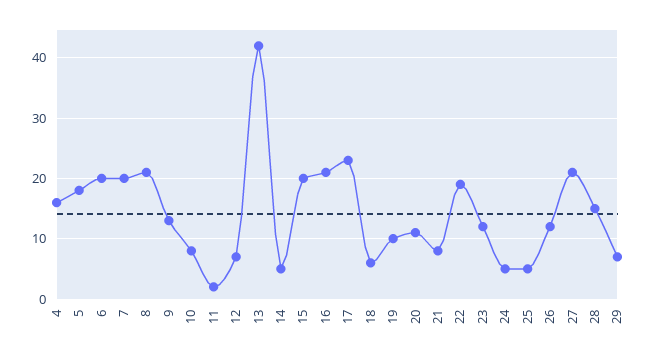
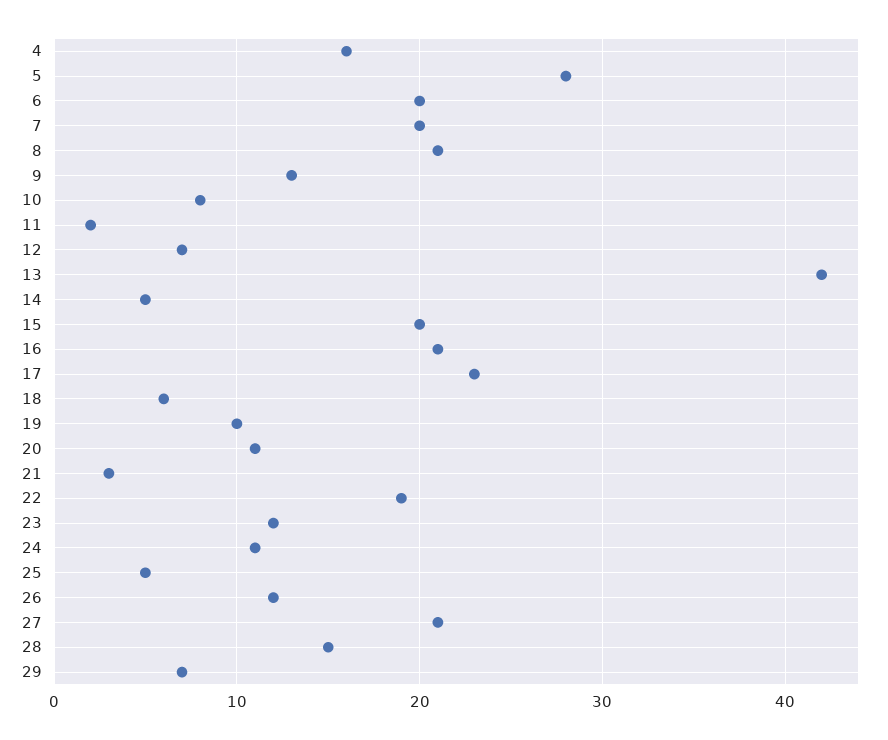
  {
    "4": 16,
-   "5": 18,
+   "5": 28,
    "6": 20,
    "7": 20,
    "8": 21,
    "9": 13,
    "10": 8,
    "11": 2,
    "12": 7,
    "13": 42,
    "14": 5,
    "15": 20,
    "16": 21,
    "17": 23,
    "18": 6,
    "19": 10,
    "20": 11,
-   "21": 8,
+   "21": 3,
    "22": 19,
    "23": 12,
-   "24": 5,
+   "24": 11,
    "25": 5,
    "26": 12,
    "27": 21,
    "28": 15,
    "29": 7
  }

